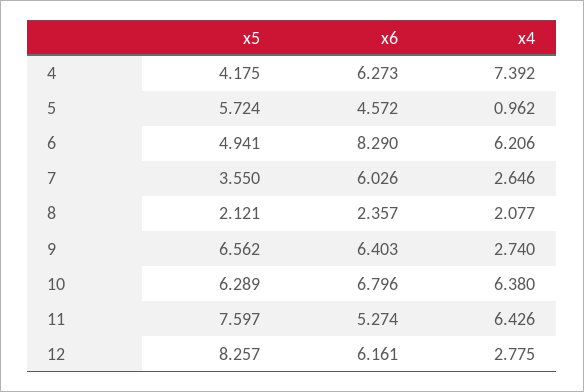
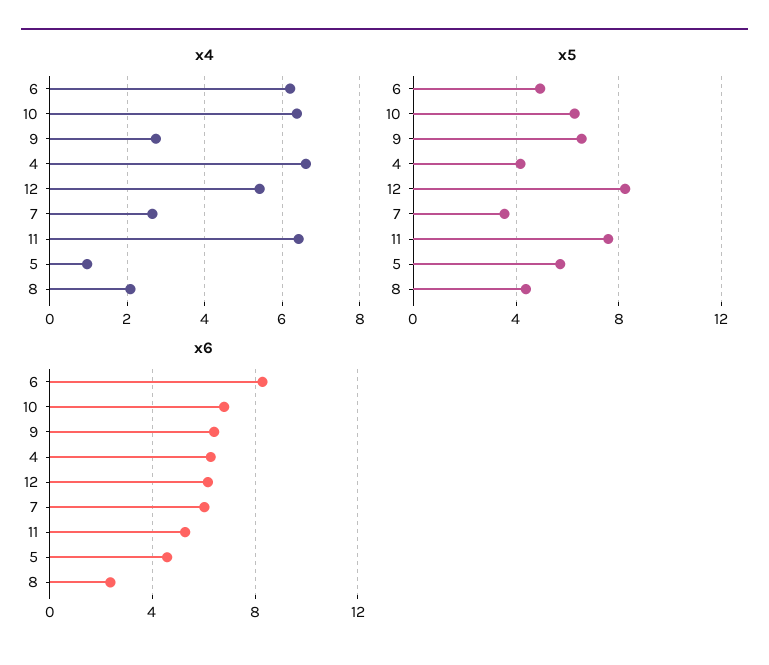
  {
    "x5": {
      "4": 4.175,
      "5": 5.724,
      "6": 4.941,
      "7": 3.55,
-     "8": 2.121,
+     "8": 4.5,
      "9": 6.562,
      "10": 6.289,
      "11": 7.597,
      "12": 8.257
    },
    "x6": {
      "4": 6.273,
      "5": 4.572,
      "6": 8.29,
      "7": 6.026,
      "8": 2.357,
      "9": 6.403,
      "10": 6.796,
      "11": 5.274,
      "12": 6.161
    },
    "x4": {
-     "4": 7.392,
+     "4": 6.6,
      "5": 0.962,
      "6": 6.206,
      "7": 2.646,
      "8": 2.077,
      "9": 2.74,
      "10": 6.38,
      "11": 6.426,
-     "12": 2.775
+     "12": 5.4
    }
  }

